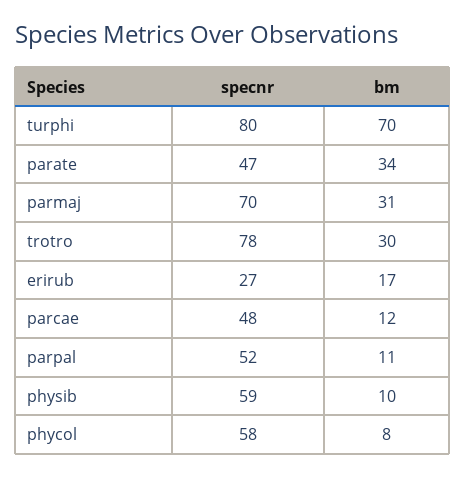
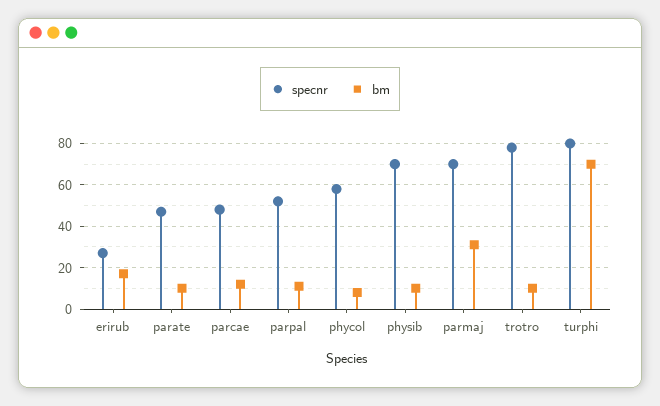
  {
    "specnr": {
      "turphi": 80,
      "parate": 47,
      "parmaj": 70,
      "trotro": 78,
      "erirub": 27,
      "parcae": 48,
      "parpal": 52,
-     "physib": 59,
+     "physib": 70,
      "phycol": 58
    },
    "bm": {
      "turphi": 70,
-     "parate": 34,
+     "parate": 10,
      "parmaj": 31,
-     "trotro": 30,
+     "trotro": 10,
      "erirub": 17,
      "parcae": 12,
      "parpal": 11,
      "physib": 10,
      "phycol": 8
    }
  }

